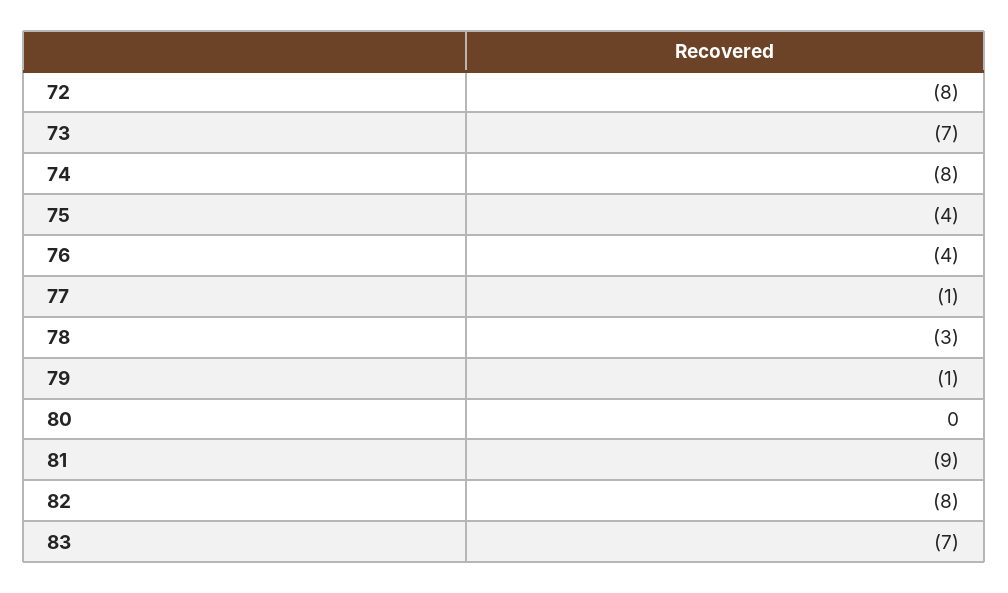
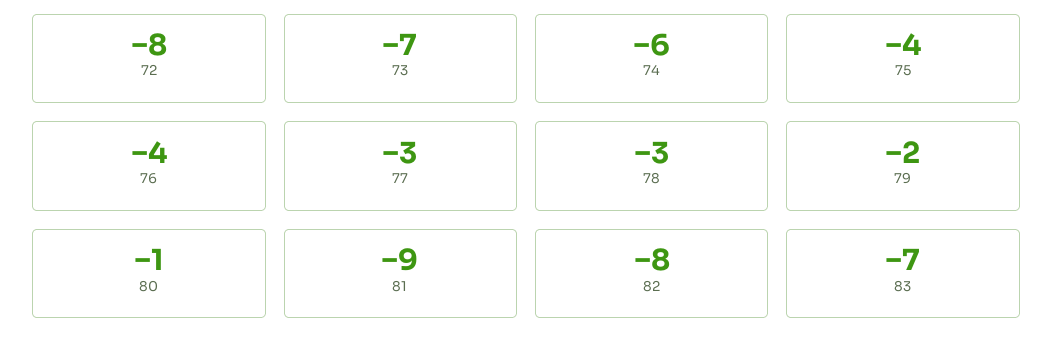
  {
    "72": -8,
    "73": -7,
-   "74": -8,
+   "74": -6,
    "75": -4,
    "76": -4,
-   "77": -1,
+   "77": -3,
    "78": -3,
-   "79": -1,
+   "79": -2,
-   "80": 0,
+   "80": -1,
    "81": -9,
    "82": -8,
    "83": -7
  }

